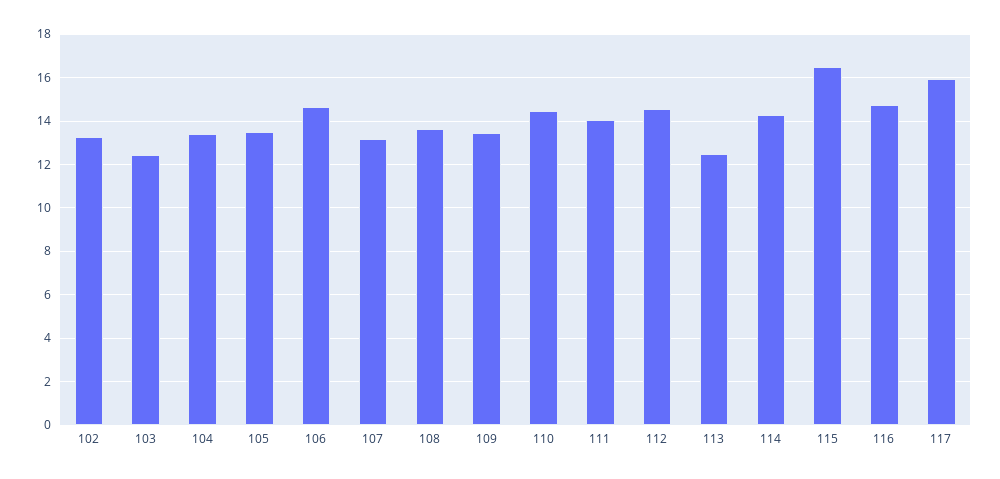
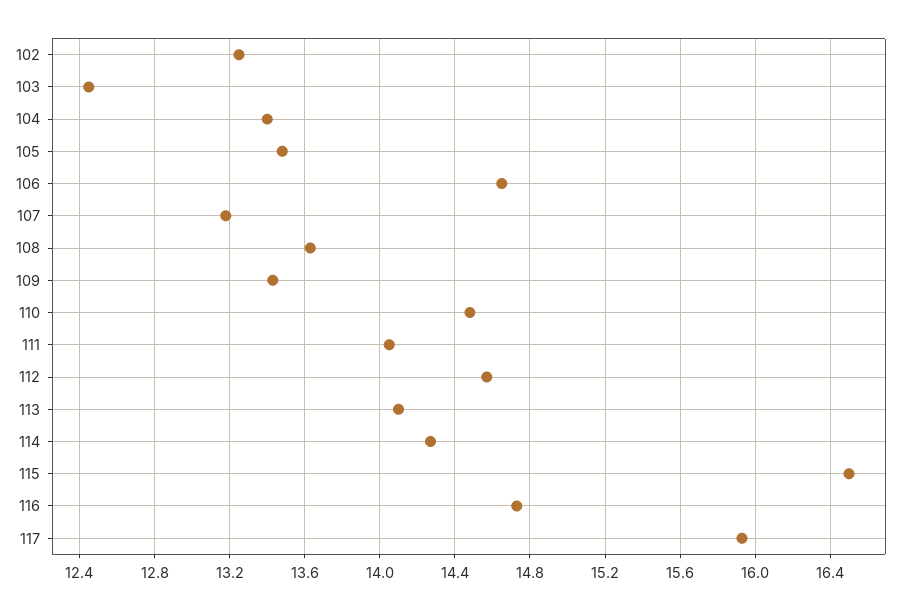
  {
    "102": 13.25,
    "103": 12.45,
    "104": 13.4,
    "105": 13.5,
    "106": 14.65,
    "107": 13.2,
    "108": 13.65,
    "109": 13.45,
    "110": 14.5,
    "111": 14.05,
    "112": 14.55,
-   "113": 12.5,
+   "113": 14.1,
    "114": 14.25,
    "115": 16.5,
    "116": 14.75,
    "117": 15.95
  }

